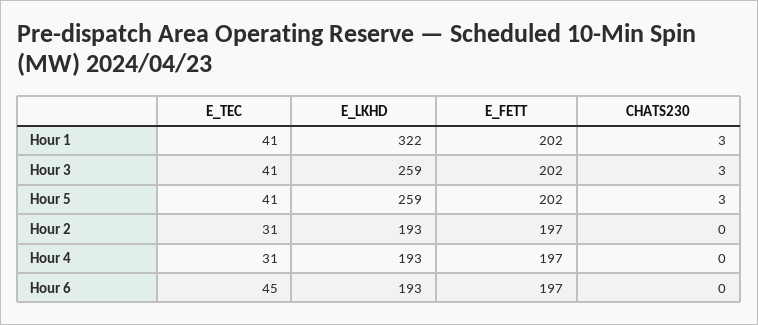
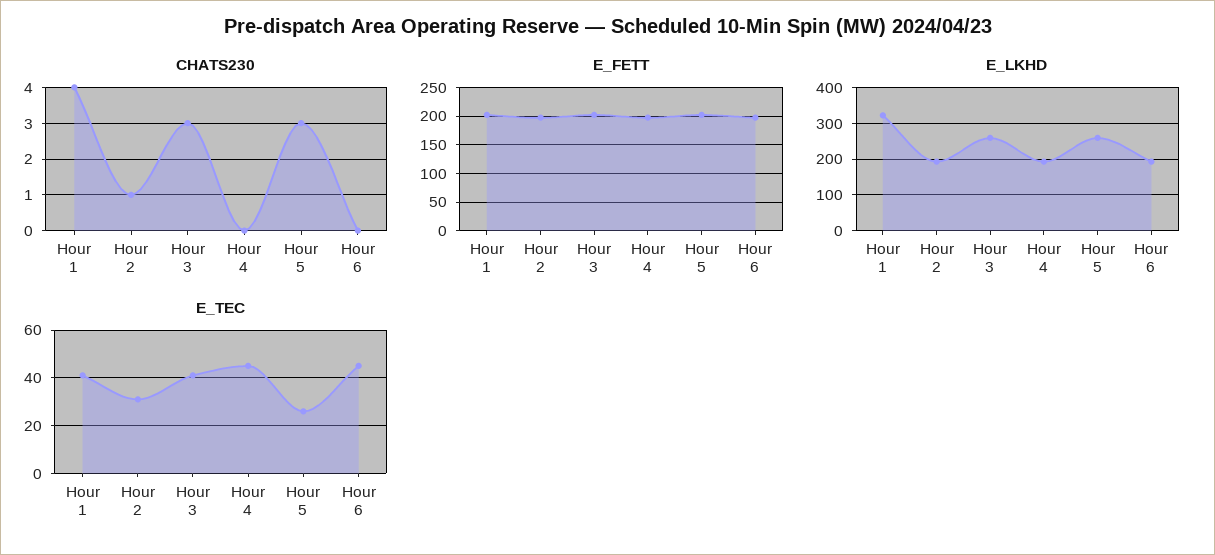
  {
    "E_TEC": {
      "Hour 1": 41,
      "Hour 3": 41,
-     "Hour 5": 41,
+     "Hour 5": 25,
      "Hour 2": 31,
-     "Hour 4": 31,
+     "Hour 4": 45,
      "Hour 6": 45
    },
    "E_LKHD": {
      "Hour 1": 322,
      "Hour 3": 259,
      "Hour 5": 259,
      "Hour 2": 193,
      "Hour 4": 193,
      "Hour 6": 193
    },
    "E_FETT": {
      "Hour 1": 202,
      "Hour 3": 202,
      "Hour 5": 202,
      "Hour 2": 197,
      "Hour 4": 197,
      "Hour 6": 197
    },
    "CHATS230": {
-     "Hour 1": 3,
+     "Hour 1": 4,
      "Hour 3": 3,
      "Hour 5": 3,
-     "Hour 2": 0,
+     "Hour 2": 1,
      "Hour 4": 0,
      "Hour 6": 0
    }
  }

